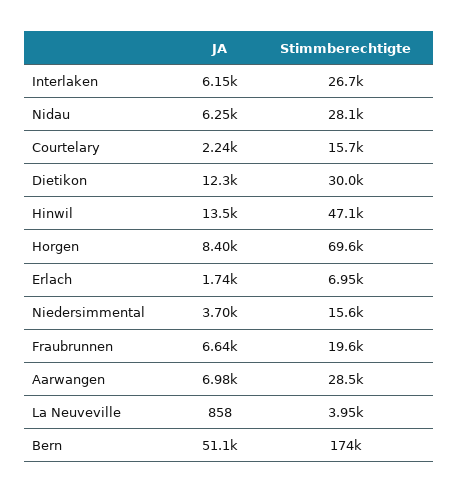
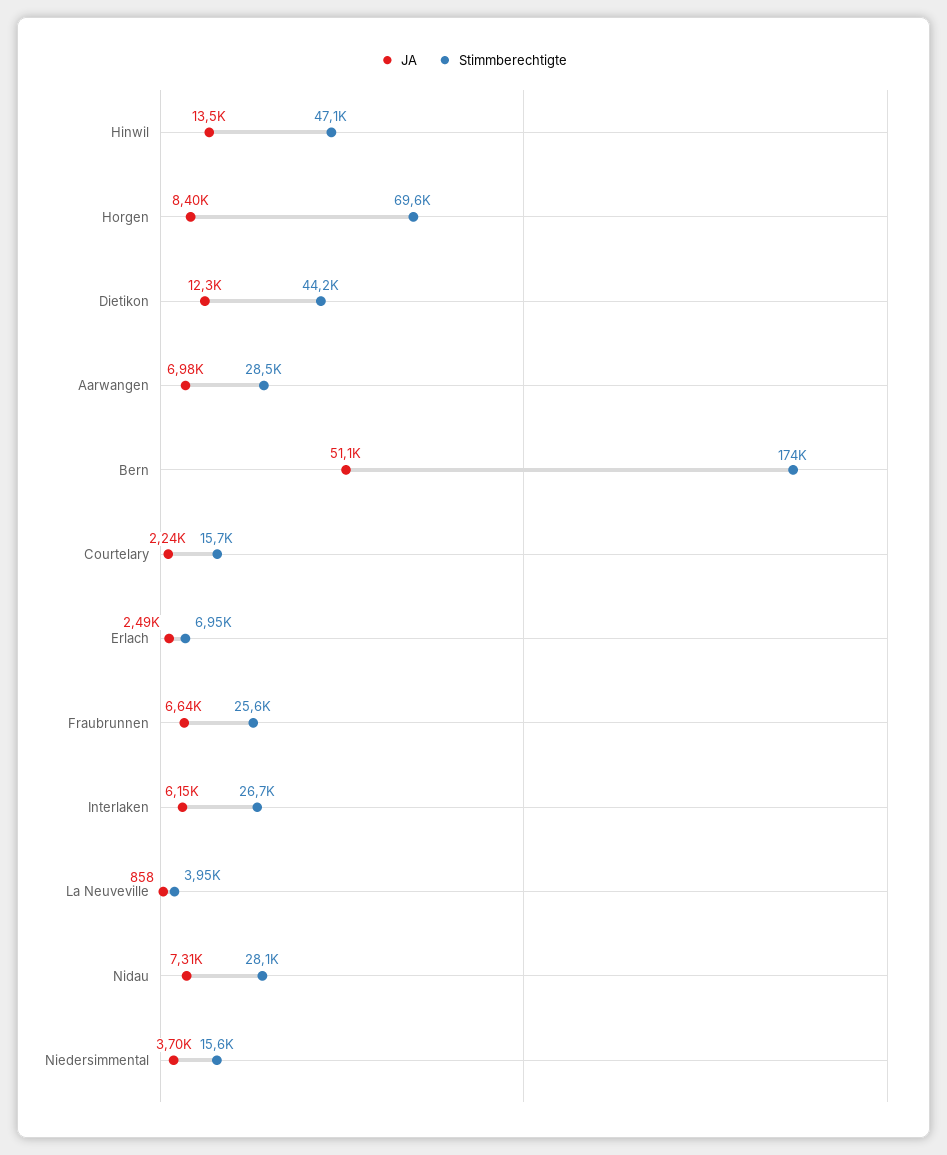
  {
    "JA": {
      "Interlaken": 6150,
-     "Nidau": 6250,
+     "Nidau": 7310,
      "Courtelary": 2240,
      "Dietikon": 12300,
      "Hinwil": 13500,
      "Horgen": 8400,
-     "Erlach": 1740,
+     "Erlach": 2490,
      "Niedersimmental": 3700,
      "Fraubrunnen": 6640,
      "Aarwangen": 6980,
      "La Neuveville": 858,
      "Bern": 51100
    },
    "Stimmberechtigte": {
      "Interlaken": 26700,
      "Nidau": 28100,
      "Courtelary": 15700,
-     "Dietikon": 30000,
+     "Dietikon": 44200,
      "Hinwil": 47100,
      "Horgen": 69600,
      "Erlach": 6950,
      "Niedersimmental": 15600,
-     "Fraubrunnen": 19600,
+     "Fraubrunnen": 25600,
      "Aarwangen": 28500,
      "La Neuveville": 3950,
      "Bern": 174000
    }
  }

